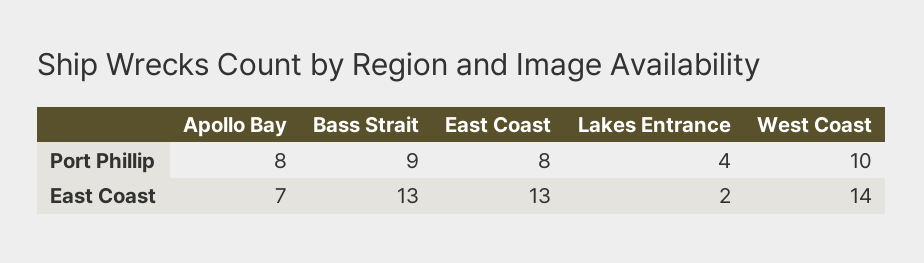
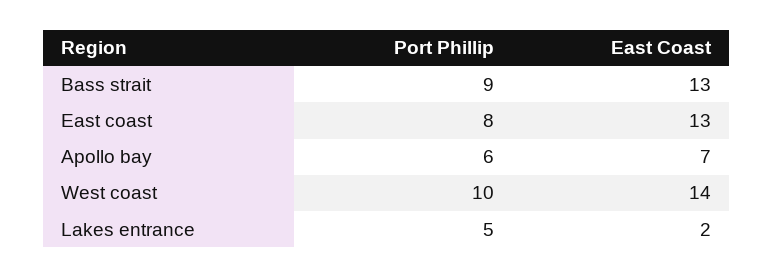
  {
    "Apollo Bay": {
-     "Port Phillip": 8,
+     "Port Phillip": 6,
      "East Coast": 7
    },
    "Bass Strait": {
      "Port Phillip": 9,
      "East Coast": 13
    },
    "East Coast": {
      "Port Phillip": 8,
      "East Coast": 13
    },
    "Lakes Entrance": {
-     "Port Phillip": 4,
+     "Port Phillip": 5,
      "East Coast": 2
    },
    "West Coast": {
      "Port Phillip": 10,
      "East Coast": 14
    }
  }

